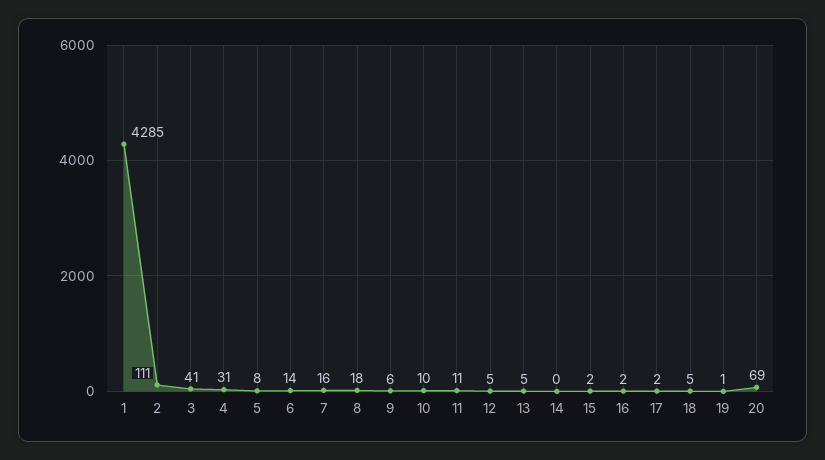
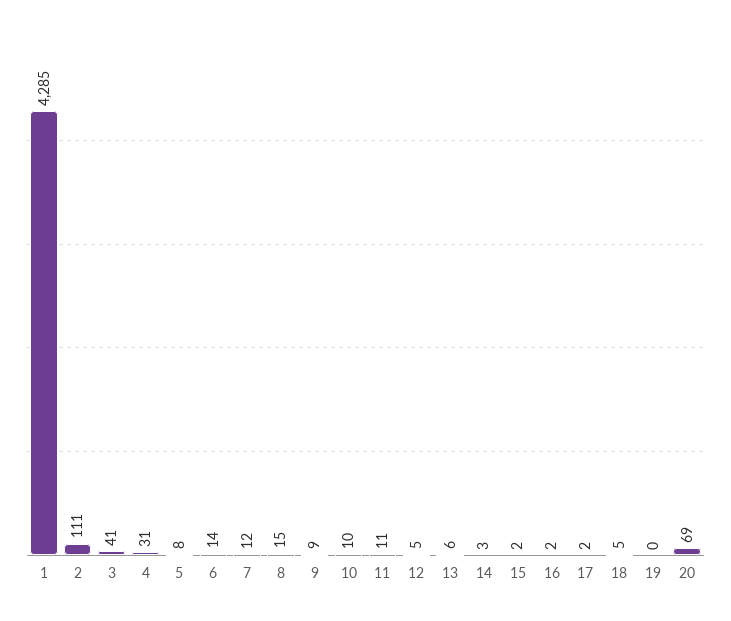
  {
    "1": 4285,
    "2": 111,
    "3": 41,
    "4": 31,
    "5": 8,
    "6": 14,
-   "7": 16,
+   "7": 12,
-   "8": 18,
+   "8": 15,
-   "9": 6,
+   "9": 9,
    "10": 10,
    "11": 11,
    "12": 5,
-   "13": 5,
+   "13": 6,
-   "14": 0,
+   "14": 3,
    "15": 2,
    "16": 2,
    "17": 2,
    "18": 5,
-   "19": 1,
+   "19": 0,
    "20": 69
  }

